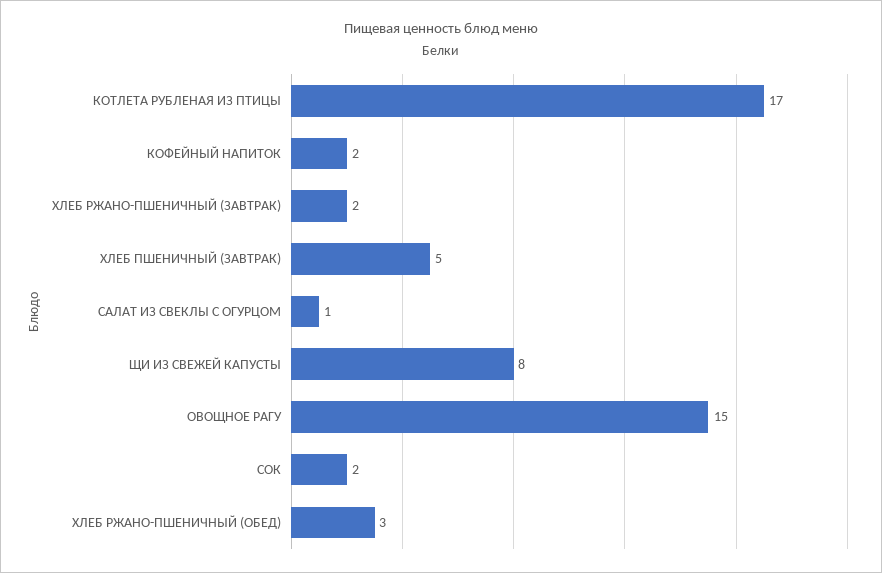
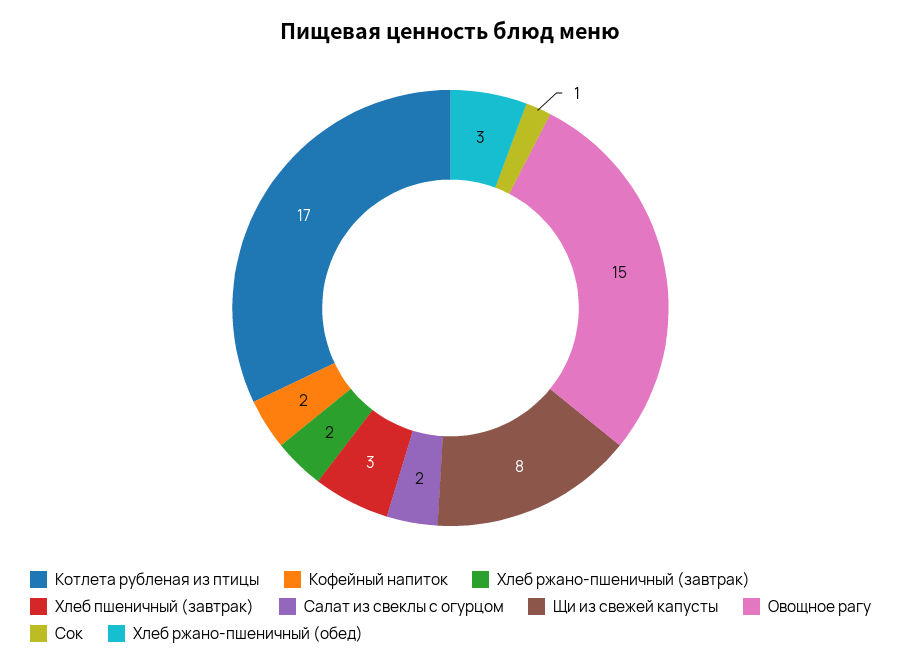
  {
    "КОТЛЕТА РУБЛЕНАЯ ИЗ ПТИЦЫ": 17,
    "КОФЕЙНЫЙ НАПИТОК": 2,
    "ХЛЕБ РЖАНО-ПШЕНИЧНЫЙ (ЗАВТРАК)": 2,
-   "ХЛЕБ ПШЕНИЧНЫЙ (ЗАВТРАК)": 5,
+   "ХЛЕБ ПШЕНИЧНЫЙ (ЗАВТРАК)": 3,
-   "САЛАТ ИЗ СВЕКЛЫ С ОГУРЦОМ": 1,
+   "САЛАТ ИЗ СВЕКЛЫ С ОГУРЦОМ": 2,
    "ЩИ ИЗ СВЕЖЕЙ КАПУСТЫ": 8,
    "ОВОЩНОЕ РАГУ": 15,
-   "СОК": 2,
+   "СОК": 1,
    "ХЛЕБ РЖАНО-ПШЕНИЧНЫЙ (ОБЕД)": 3
  }

